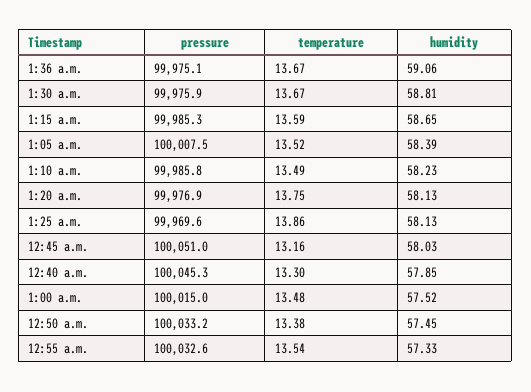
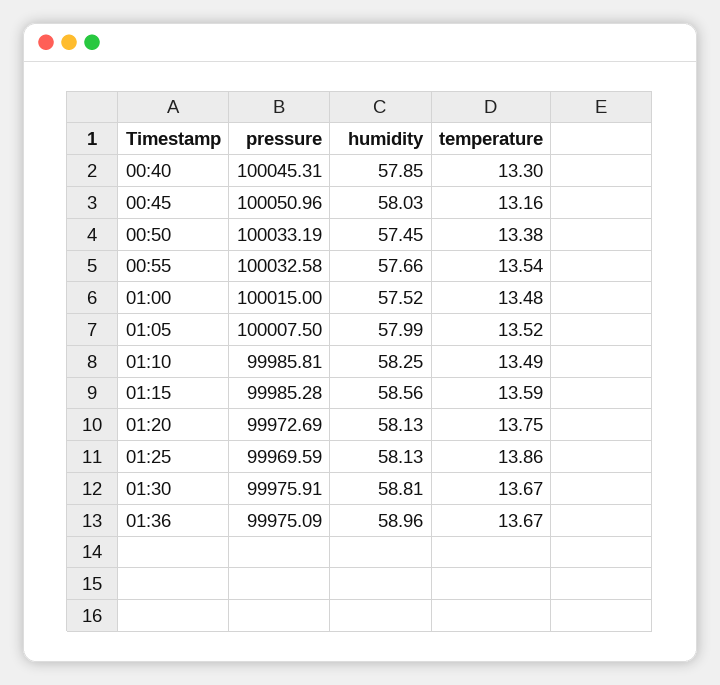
  {
    "pressure": {
      "1:36 a.m.": 99975.09,
      "1:30 a.m.": 99975.91,
      "1:15 a.m.": 99985.28,
      "1:05 a.m.": 100007.5,
      "1:10 a.m.": 99985.81,
-     "1:20 a.m.": 99976.9,
+     "1:20 a.m.": 99972.69,
      "1:25 a.m.": 99969.59,
      "12:45 a.m.": 100050.96,
      "12:40 a.m.": 100045.31,
      "1:00 a.m.": 100015,
      "12:50 a.m.": 100033.19,
      "12:55 a.m.": 100032.58
    },
    "temperature": {
      "1:36 a.m.": 13.67,
      "1:30 a.m.": 13.67,
      "1:15 a.m.": 13.59,
      "1:05 a.m.": 13.52,
      "1:10 a.m.": 13.49,
      "1:20 a.m.": 13.75,
      "1:25 a.m.": 13.86,
      "12:45 a.m.": 13.16,
      "12:40 a.m.": 13.3,
      "1:00 a.m.": 13.48,
      "12:50 a.m.": 13.38,
      "12:55 a.m.": 13.54
    },
    "humidity": {
-     "1:36 a.m.": 59.06,
+     "1:36 a.m.": 58.96,
      "1:30 a.m.": 58.81,
-     "1:15 a.m.": 58.65,
+     "1:15 a.m.": 58.56,
-     "1:05 a.m.": 58.39,
+     "1:05 a.m.": 57.99,
-     "1:10 a.m.": 58.23,
+     "1:10 a.m.": 58.25,
      "1:20 a.m.": 58.13,
      "1:25 a.m.": 58.13,
      "12:45 a.m.": 58.03,
      "12:40 a.m.": 57.85,
      "1:00 a.m.": 57.52,
      "12:50 a.m.": 57.45,
-     "12:55 a.m.": 57.33
+     "12:55 a.m.": 57.66
    }
  }

